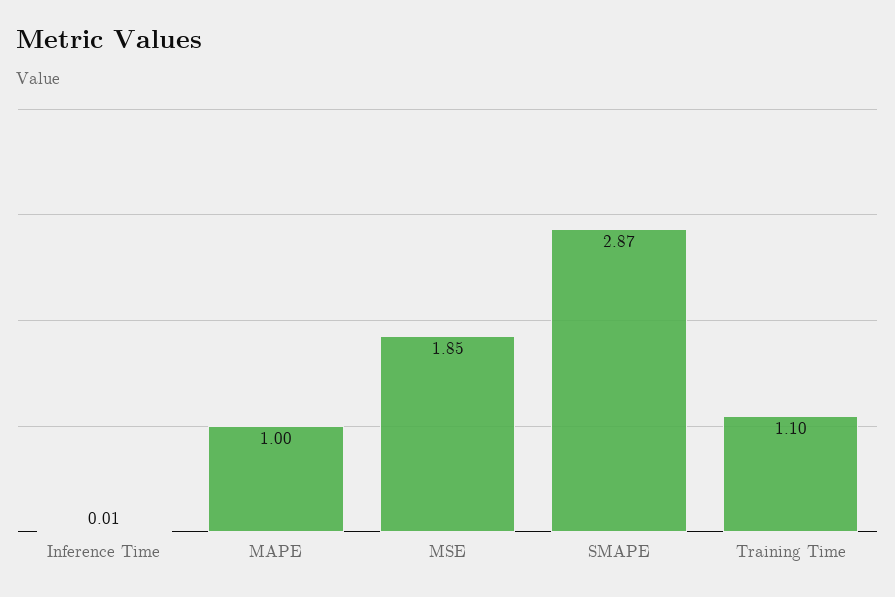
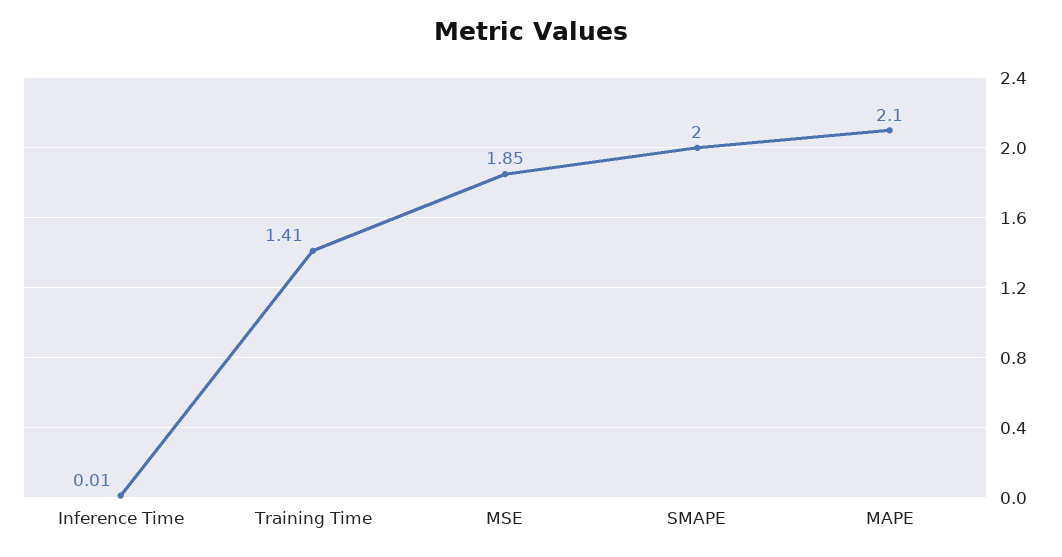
  {
    "Inference Time": 0.01,
-   "MAPE": 1,
+   "MAPE": 2.1,
    "MSE": 1.85,
-   "SMAPE": 2.87,
+   "SMAPE": 2,
-   "Training Time": 1.1
+   "Training Time": 1.41
  }

